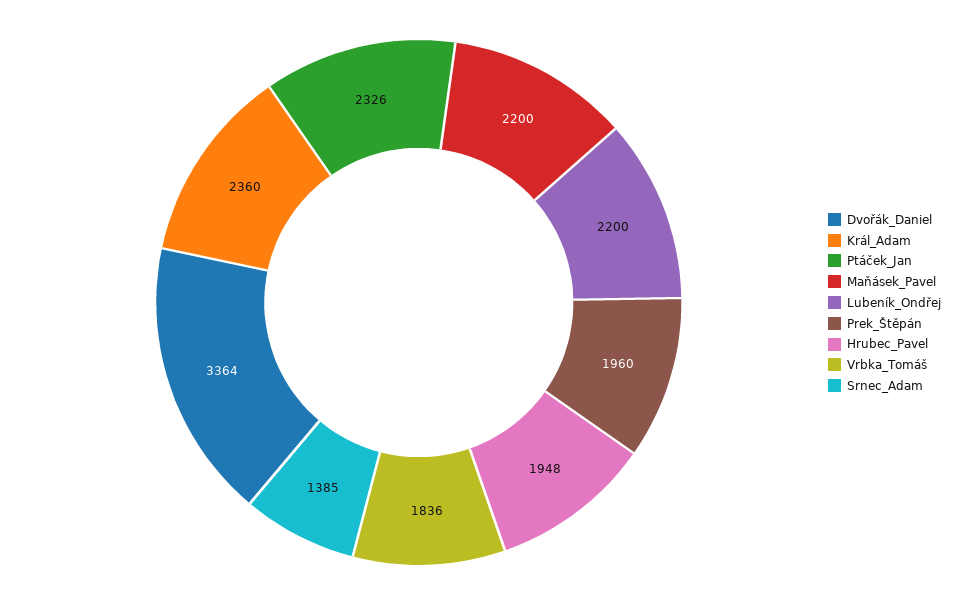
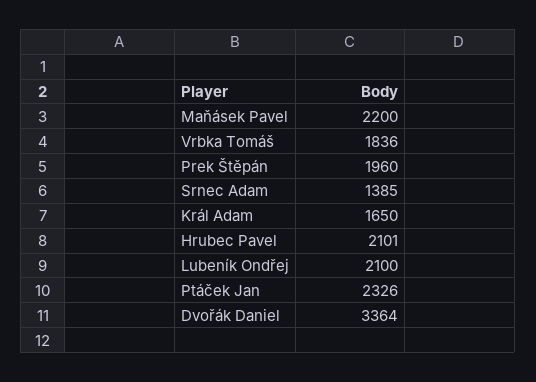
  {
    "Dvořák_Daniel": 3364,
-   "Král_Adam": 2360,
+   "Král_Adam": 1650,
    "Ptáček_Jan": 2326,
    "Maňásek_Pavel": 2200,
-   "Lubeník_Ondřej": 2200,
+   "Lubeník_Ondřej": 2100,
    "Prek_Štěpán": 1960,
-   "Hrubec_Pavel": 1948,
+   "Hrubec_Pavel": 2101,
    "Vrbka_Tomáš": 1836,
    "Srnec_Adam": 1385
  }

